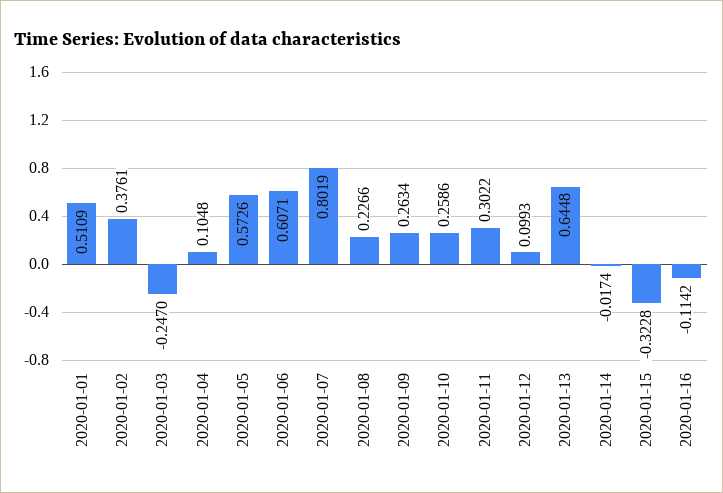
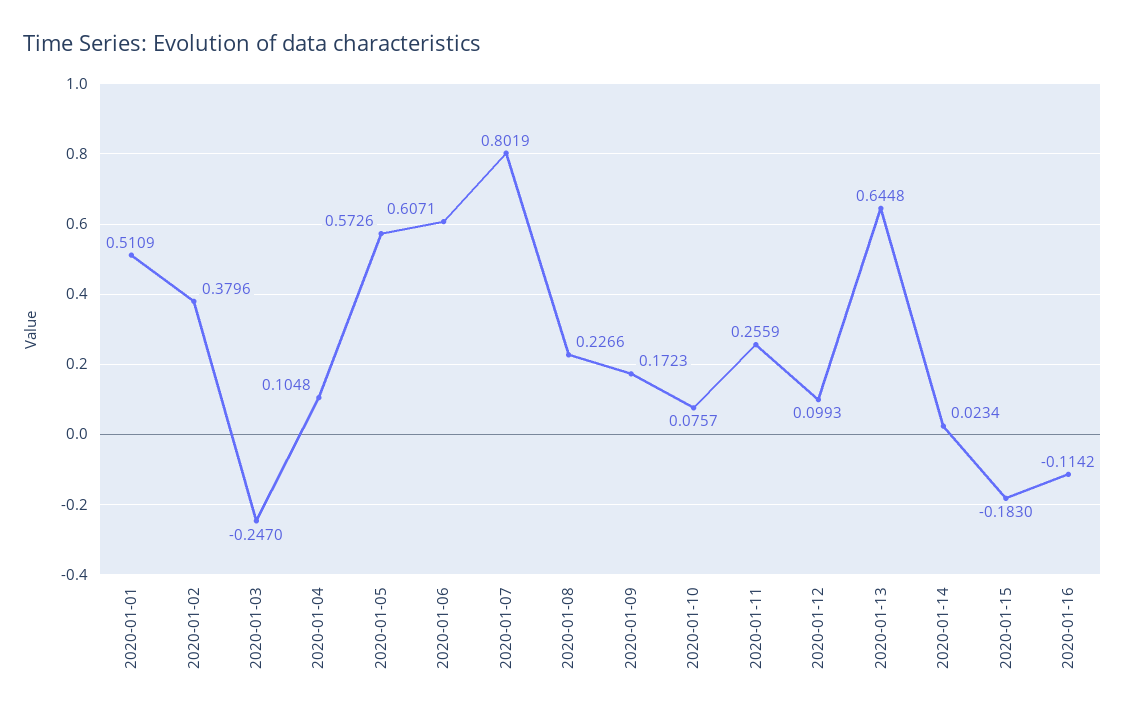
  {
    "2020-01-01": 0.5109,
-   "2020-01-02": 0.3761,
+   "2020-01-02": 0.3796,
    "2020-01-03": -0.247,
    "2020-01-04": 0.1048,
    "2020-01-05": 0.5726,
    "2020-01-06": 0.6071,
    "2020-01-07": 0.8019,
    "2020-01-08": 0.2266,
-   "2020-01-09": 0.2634,
+   "2020-01-09": 0.1723,
-   "2020-01-10": 0.2586,
+   "2020-01-10": 0.0757,
-   "2020-01-11": 0.3022,
+   "2020-01-11": 0.2559,
    "2020-01-12": 0.0993,
    "2020-01-13": 0.6448,
-   "2020-01-14": -0.0174,
+   "2020-01-14": 0.0234,
-   "2020-01-15": -0.3228,
+   "2020-01-15": -0.183,
    "2020-01-16": -0.1142
  }

